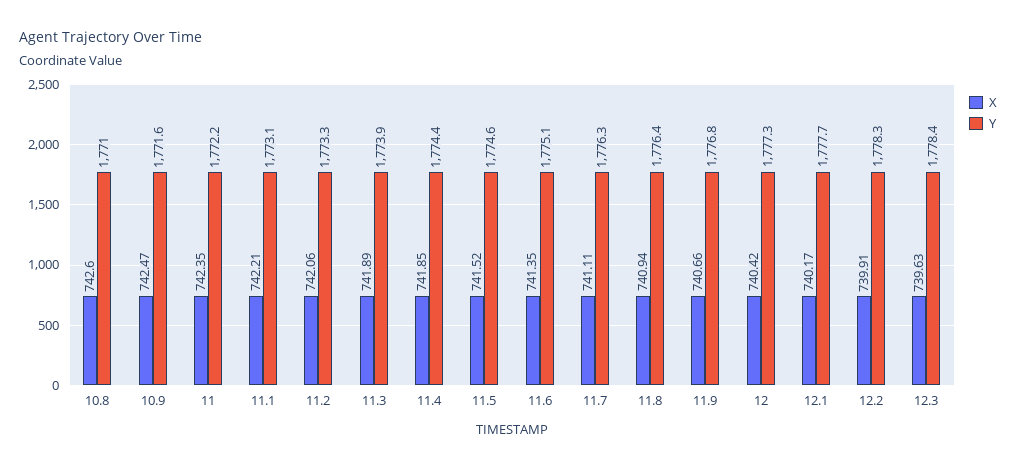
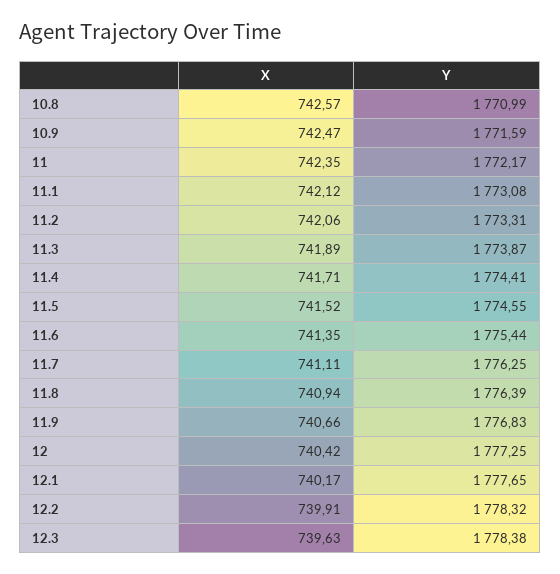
  {
    "X": {
-     "10.8": 742.6,
+     "10.8": 742.57,
      "10.9": 742.47,
      "11": 742.35,
-     "11.1": 742.21,
+     "11.1": 742.12,
      "11.2": 742.06,
      "11.3": 741.89,
-     "11.4": 741.85,
+     "11.4": 741.71,
      "11.5": 741.52,
      "11.6": 741.35,
      "11.7": 741.11,
      "11.8": 740.94,
      "11.9": 740.66,
      "12": 740.42,
      "12.1": 740.17,
      "12.2": 739.91,
      "12.3": 739.63
    },
    "Y": {
      "10.8": 1770.99,
      "10.9": 1771.59,
      "11": 1772.17,
      "11.1": 1773.08,
      "11.2": 1773.31,
      "11.3": 1773.87,
      "11.4": 1774.41,
      "11.5": 1774.55,
-     "11.6": 1775.1,
+     "11.6": 1775.44,
      "11.7": 1776.25,
      "11.8": 1776.39,
      "11.9": 1776.83,
      "12": 1777.25,
      "12.1": 1777.65,
      "12.2": 1778.32,
      "12.3": 1778.38
    }
  }

